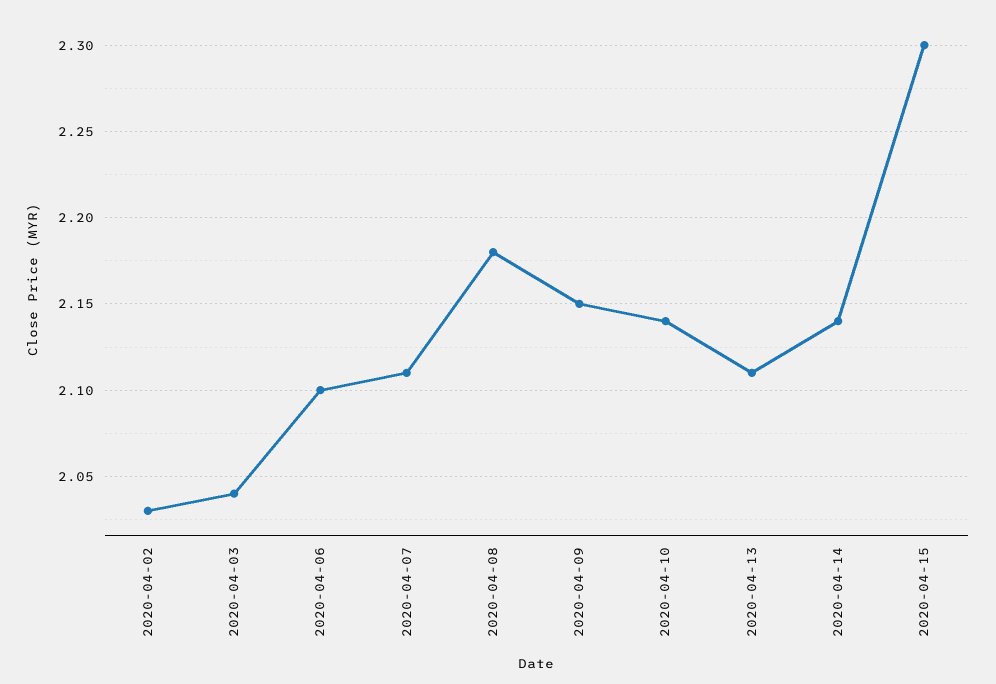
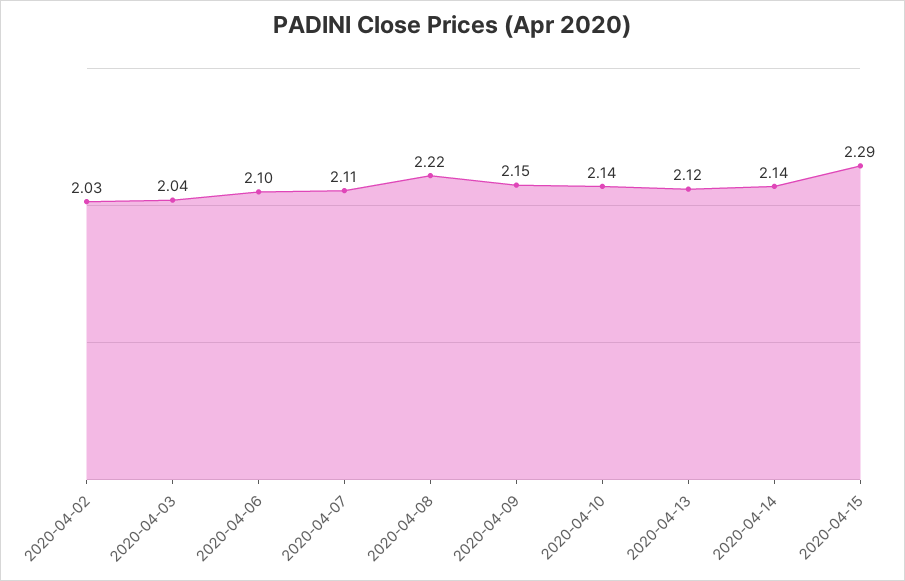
  {
    "2020-04-02": 2.03,
    "2020-04-03": 2.04,
    "2020-04-06": 2.1,
    "2020-04-07": 2.11,
-   "2020-04-08": 2.18,
+   "2020-04-08": 2.22,
    "2020-04-09": 2.15,
    "2020-04-10": 2.14,
-   "2020-04-13": 2.11,
+   "2020-04-13": 2.12,
    "2020-04-14": 2.14,
-   "2020-04-15": 2.3
+   "2020-04-15": 2.29
  }

